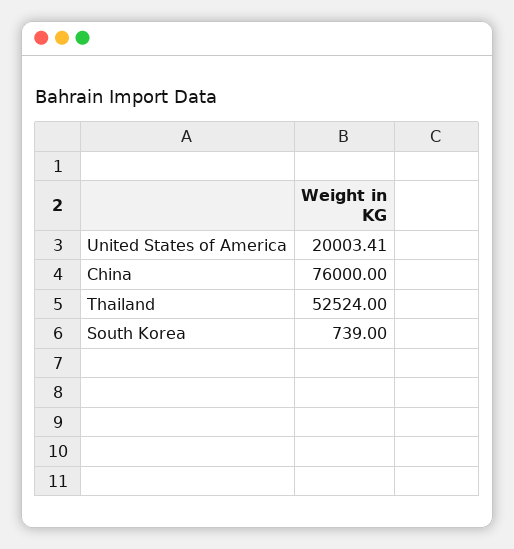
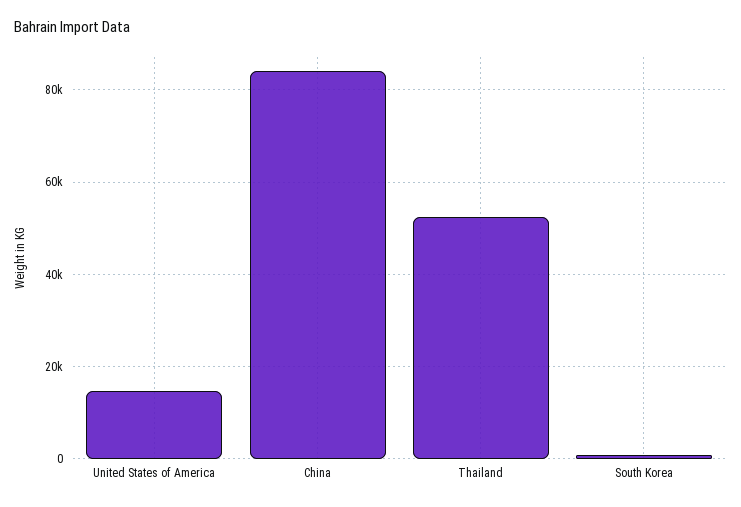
  {
-   "United States of America": 20003.41,
+   "United States of America": 14000,
-   "China": 76000,
+   "China": 84000,
    "Thailand": 52524,
    "South Korea": 739
  }

